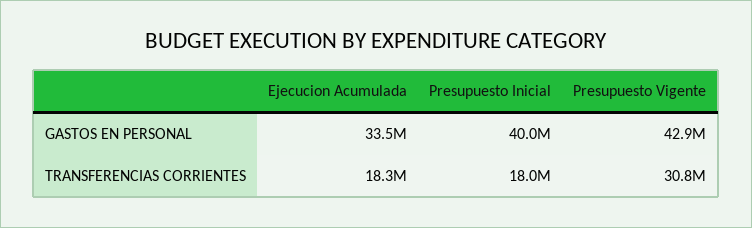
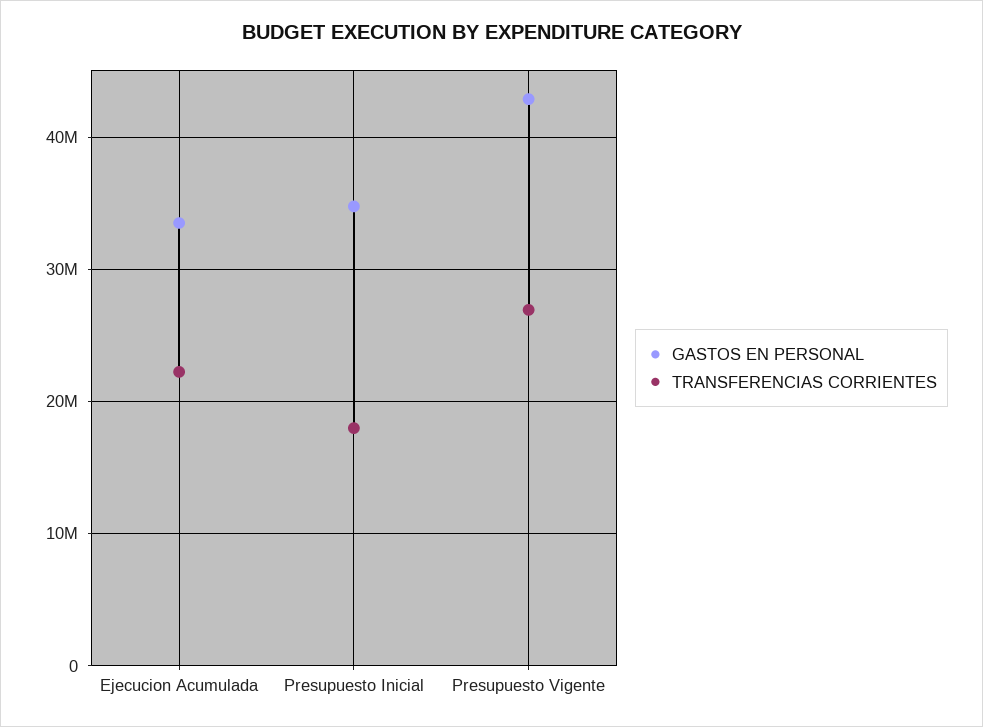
  {
    "GASTOS EN PERSONAL": {
      "Ejecucion Acumulada": 33500000,
-     "Presupuesto Inicial": 40000000,
+     "Presupuesto Inicial": 35000000,
      "Presupuesto Vigente": 42900000
    },
    "TRANSFERENCIAS CORRIENTES": {
-     "Ejecucion Acumulada": 18300000,
+     "Ejecucion Acumulada": 22000000,
      "Presupuesto Inicial": 18000000,
-     "Presupuesto Vigente": 30800000
+     "Presupuesto Vigente": 27000000
    }
  }

